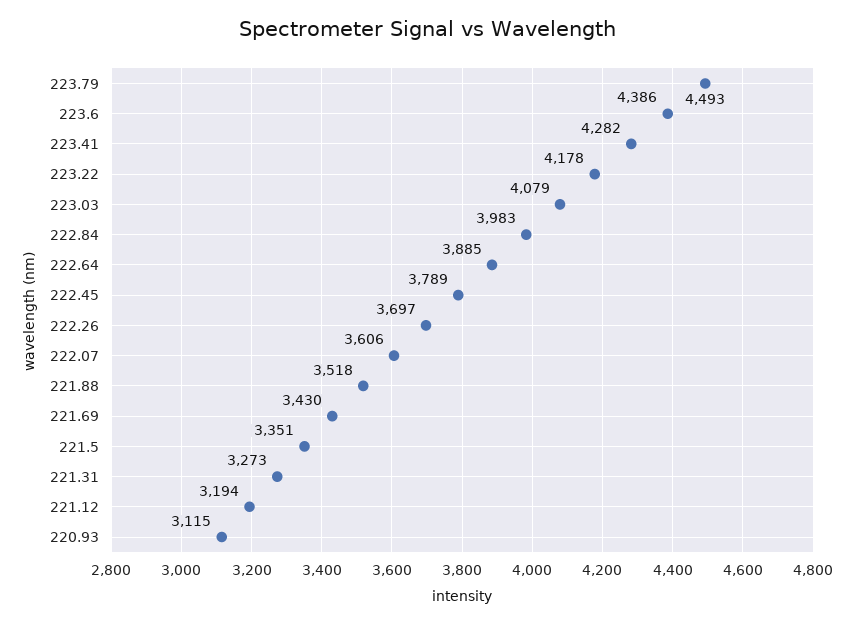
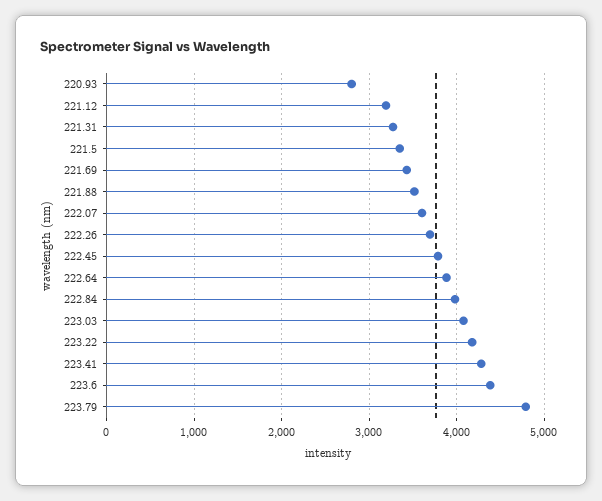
  {
-   "223.79": 4493,
+   "223.79": 4800,
    "223.6": 4386,
    "223.41": 4282,
    "223.22": 4178,
    "223.03": 4079,
    "222.84": 3983,
    "222.64": 3885,
    "222.45": 3789,
    "222.26": 3697,
    "222.07": 3606,
    "221.88": 3518,
    "221.69": 3430,
    "221.5": 3351,
    "221.31": 3273,
    "221.12": 3194,
-   "220.93": 3115
+   "220.93": 2800
  }

